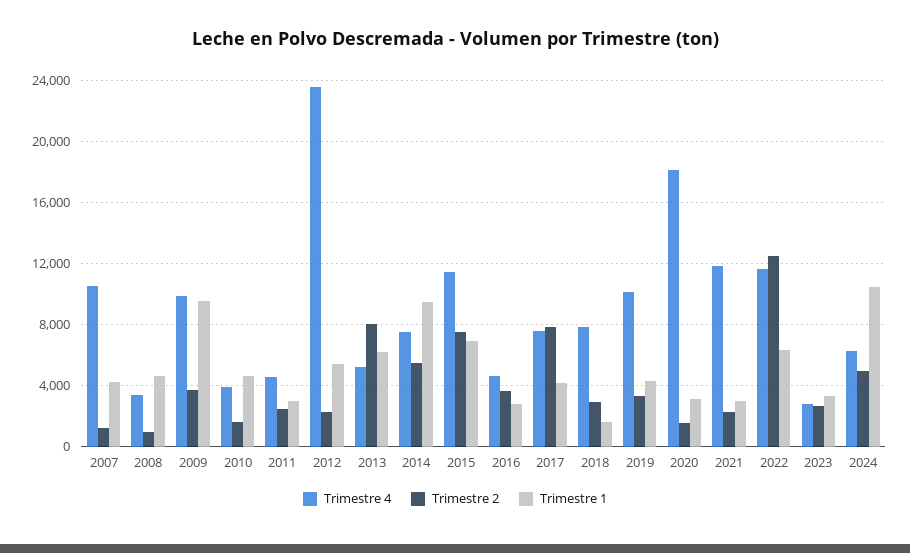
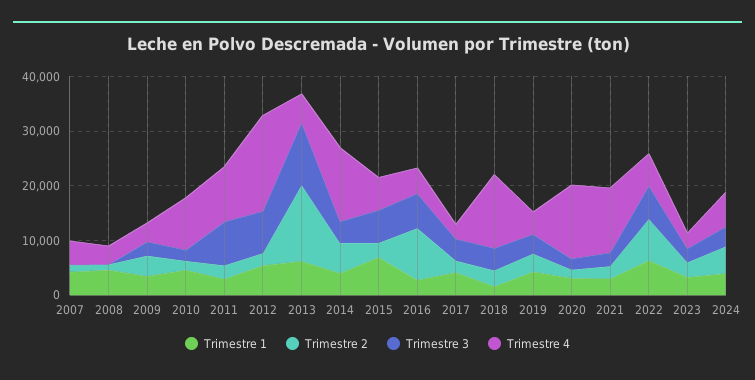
  {
    "Trimestre 4": {
-     "2007": 10500,
+     "2007": 4000,
      "2008": 3500,
-     "2009": 10000,
+     "2009": 4000,
-     "2010": 4000,
+     "2010": 10000,
-     "2011": 4500,
+     "2011": 10000,
-     "2012": 23500,
+     "2012": 18000,
      "2013": 5000,
-     "2014": 7500,
+     "2014": 14000,
-     "2015": 11500,
+     "2015": 6000,
      "2016": 4500,
-     "2017": 7500,
+     "2017": 2000,
-     "2018": 8000,
+     "2018": 14000,
-     "2019": 10000,
+     "2019": 4000,
-     "2020": 18000,
+     "2020": 14000,
      "2021": 12000,
-     "2022": 11500,
+     "2022": 6000,
      "2023": 3000,
      "2024": 6500
    },
    "Trimestre 2": {
      "2007": 1500,
      "2008": 1000,
      "2009": 3500,
      "2010": 1500,
      "2011": 2500,
      "2012": 2000,
-     "2013": 8000,
+     "2013": 14000,
      "2014": 5500,
-     "2015": 7500,
+     "2015": 2000,
-     "2016": 3500,
+     "2016": 10000,
-     "2017": 8000,
+     "2017": 2000,
      "2018": 3000,
      "2019": 3500,
      "2020": 1500,
      "2021": 2500,
-     "2022": 12500,
+     "2022": 8000,
      "2023": 2500,
      "2024": 5000
    },
    "Trimestre 1": {
      "2007": 4500,
      "2008": 4500,
-     "2009": 9500,
+     "2009": 4000,
      "2010": 4500,
      "2011": 3000,
      "2012": 5500,
      "2013": 6000,
-     "2014": 9500,
+     "2014": 4000,
      "2015": 7000,
      "2016": 3000,
      "2017": 4000,
      "2018": 1500,
      "2019": 4500,
      "2020": 3000,
      "2021": 3000,
      "2022": 6500,
      "2023": 3500,
-     "2024": 10500
+     "2024": 4000
-   }
+   },
+   "Trimestre 3": {
+     "2007": 0,
+     "2008": 0,
+     "2009": 2000,
+     "2010": 2000,
+     "2011": 8000,
+     "2012": 8000,
+     "2013": 12000,
+     "2014": 4000,
+     "2015": 6000,
+     "2016": 6000,
+     "2017": 4000,
+     "2018": 4000,
+     "2019": 4000,
+     "2020": 2000,
+     "2021": 2000,
+     "2022": 6000,
+     "2023": 2000,
+     "2024": 4000
+   }
  }

